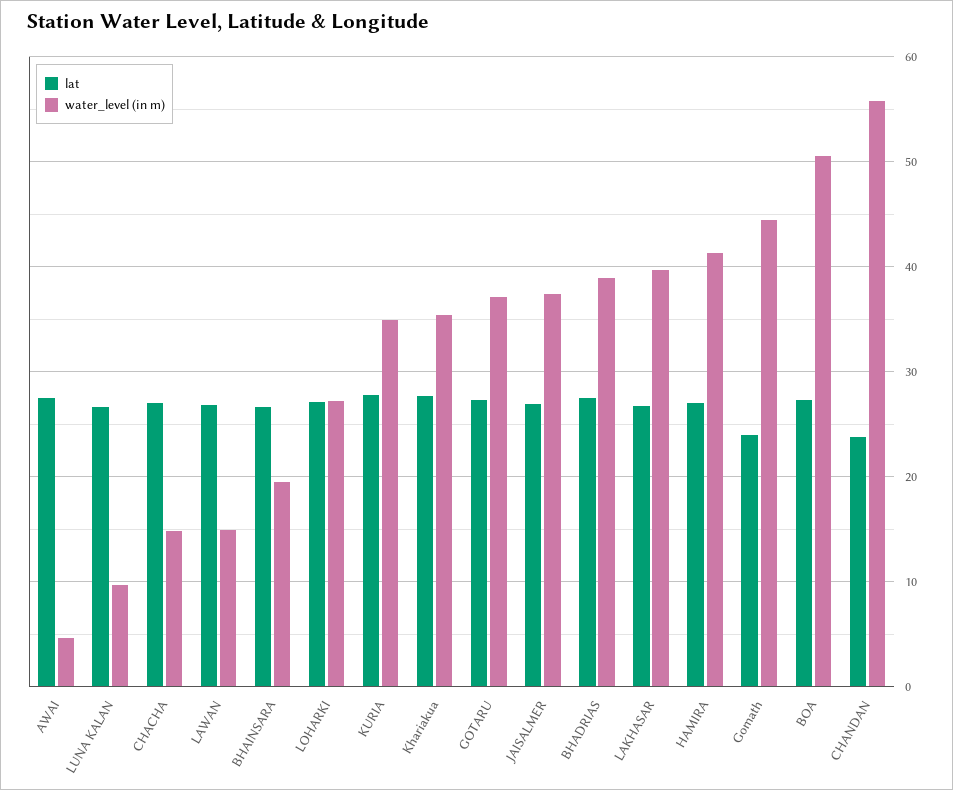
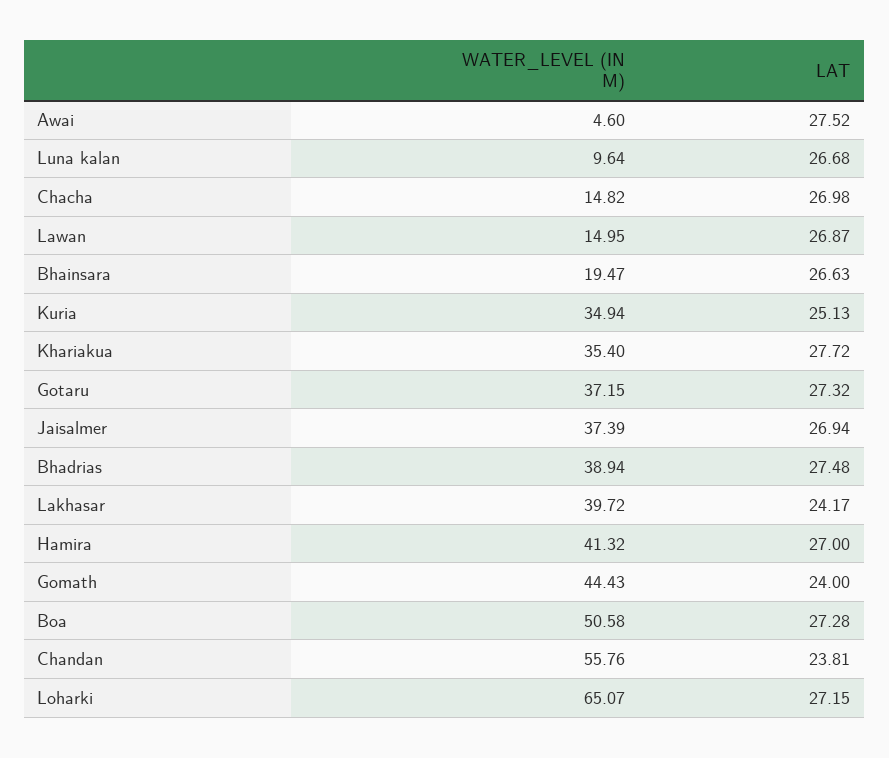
  {
    "lat": {
      "AWAI": 27.52,
      "LUNA KALAN": 26.68,
      "CHACHA": 26.98,
      "LAWAN": 26.87,
      "BHAINSARA": 26.63,
      "LOHARKI": 27.15,
-     "KURIA": 28,
+     "KURIA": 25.13,
      "Khariakua": 27.72,
      "GOTARU": 27.32,
      "JAISALMER": 26.94,
      "BHADRIAS": 27.48,
-     "LAKHASAR": 27,
+     "LAKHASAR": 24.17,
      "HAMIRA": 27,
      "Gomath": 24,
      "BOA": 27.28,
      "CHANDAN": 23.81
    },
    "water_level (in m)": {
      "AWAI": 4.6,
      "LUNA KALAN": 9.64,
      "CHACHA": 14.82,
      "LAWAN": 14.95,
      "BHAINSARA": 19.47,
-     "LOHARKI": 27,
+     "LOHARKI": 65.07,
      "KURIA": 34.94,
      "Khariakua": 35.4,
      "GOTARU": 37.15,
      "JAISALMER": 37.39,
      "BHADRIAS": 38.94,
      "LAKHASAR": 39.72,
      "HAMIRA": 41.32,
      "Gomath": 44.43,
      "BOA": 50.58,
      "CHANDAN": 55.76
    }
  }

